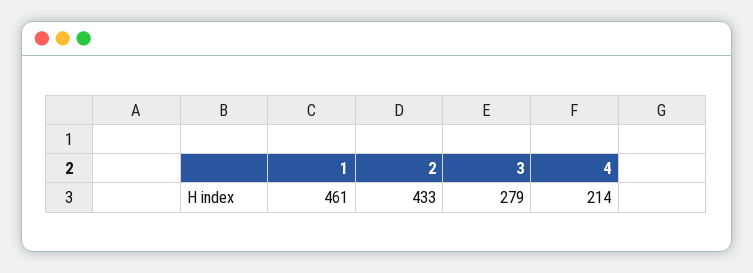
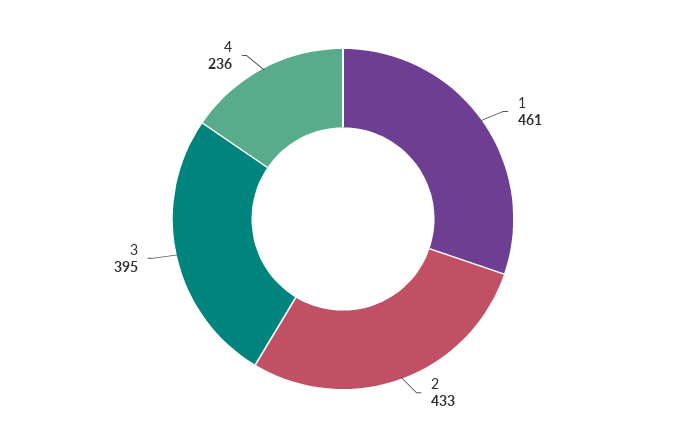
  {
    "1": 461,
    "2": 433,
-   "3": 279,
+   "3": 395,
-   "4": 214
+   "4": 236
  }

